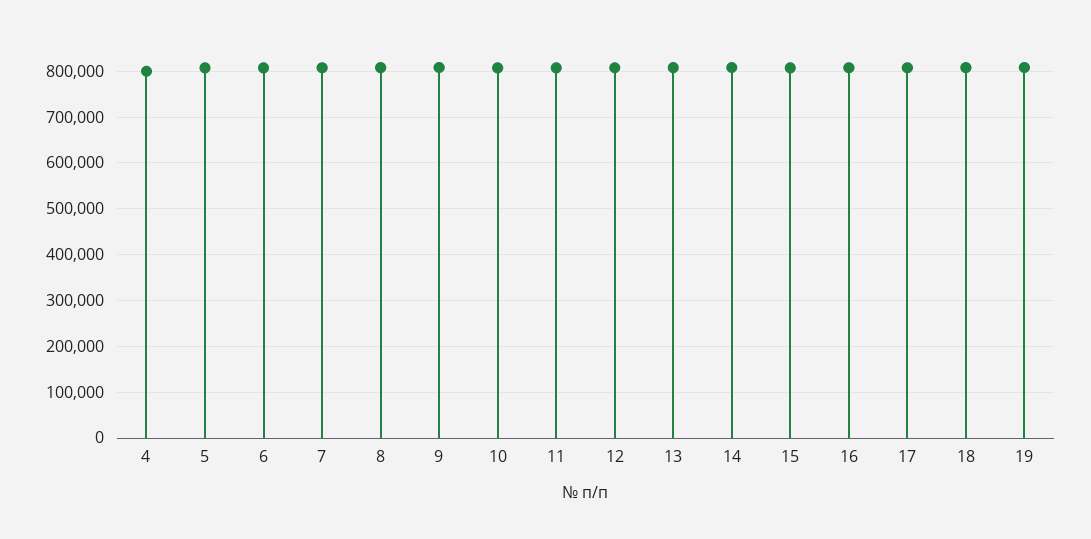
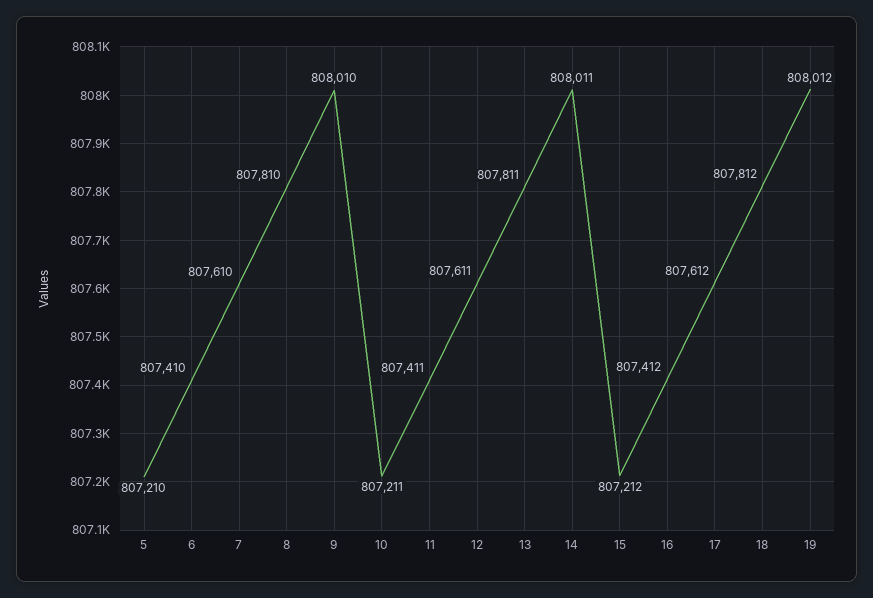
  {
-   "4": 800000,
    "5": 807210,
    "6": 807410,
    "7": 807610,
    "8": 807810,
    "9": 808010,
    "10": 807211,
    "11": 807411,
    "12": 807611,
    "13": 807811,
    "14": 808011,
    "15": 807212,
    "16": 807412,
    "17": 807612,
    "18": 807812,
    "19": 808012
  }

